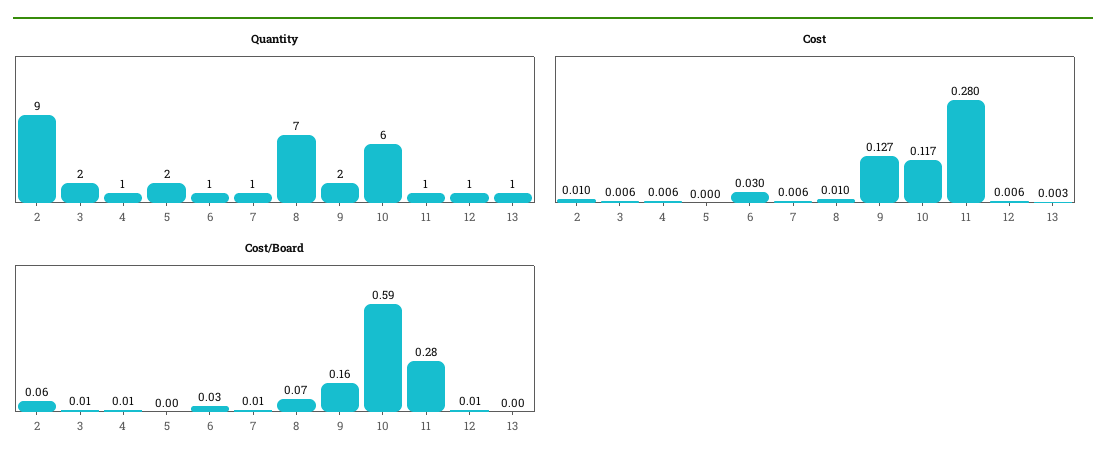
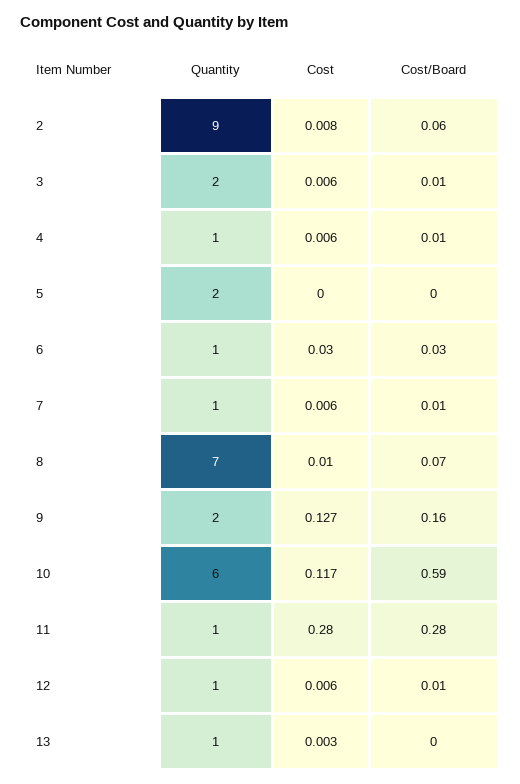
  {
    "Quantity": {
      "2": 9,
      "3": 2,
      "4": 1,
      "5": 2,
      "6": 1,
      "7": 1,
      "8": 7,
      "9": 2,
      "10": 6,
      "11": 1,
      "12": 1,
      "13": 1
    },
    "Cost": {
-     "2": 0.01,
+     "2": 0.008,
      "3": 0.006,
      "4": 0.006,
      "5": 0,
      "6": 0.03,
      "7": 0.006,
      "8": 0.01,
      "9": 0.127,
      "10": 0.117,
      "11": 0.28,
      "12": 0.006,
      "13": 0.003
    },
    "Cost/Board": {
      "2": 0.06,
      "3": 0.01,
      "4": 0.01,
      "5": 0,
      "6": 0.03,
      "7": 0.01,
      "8": 0.07,
      "9": 0.16,
      "10": 0.59,
      "11": 0.28,
      "12": 0.01,
      "13": 0
    }
  }

